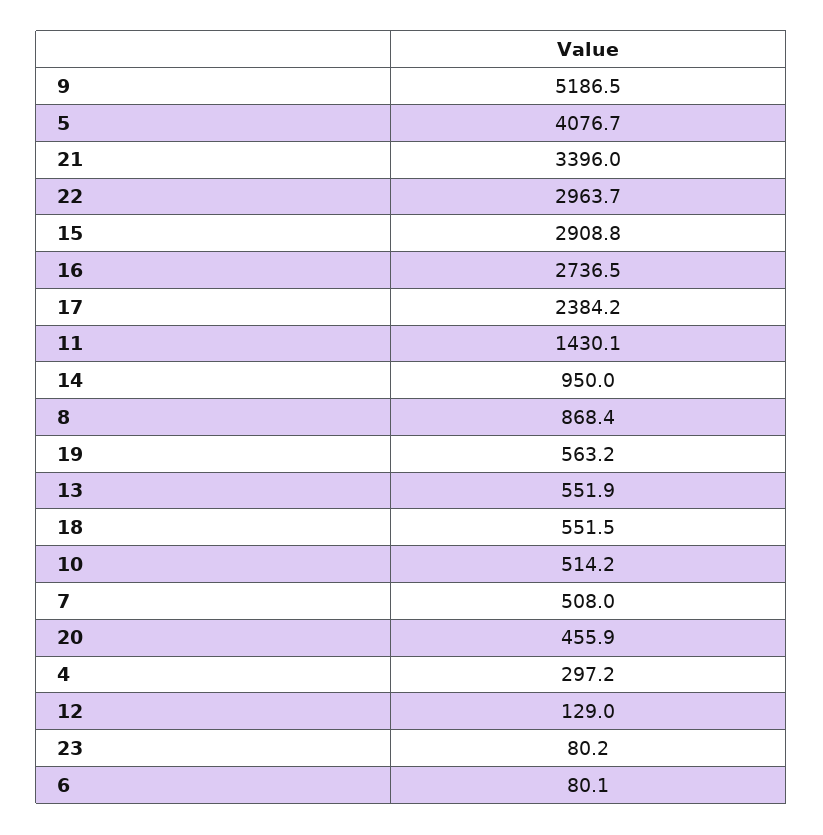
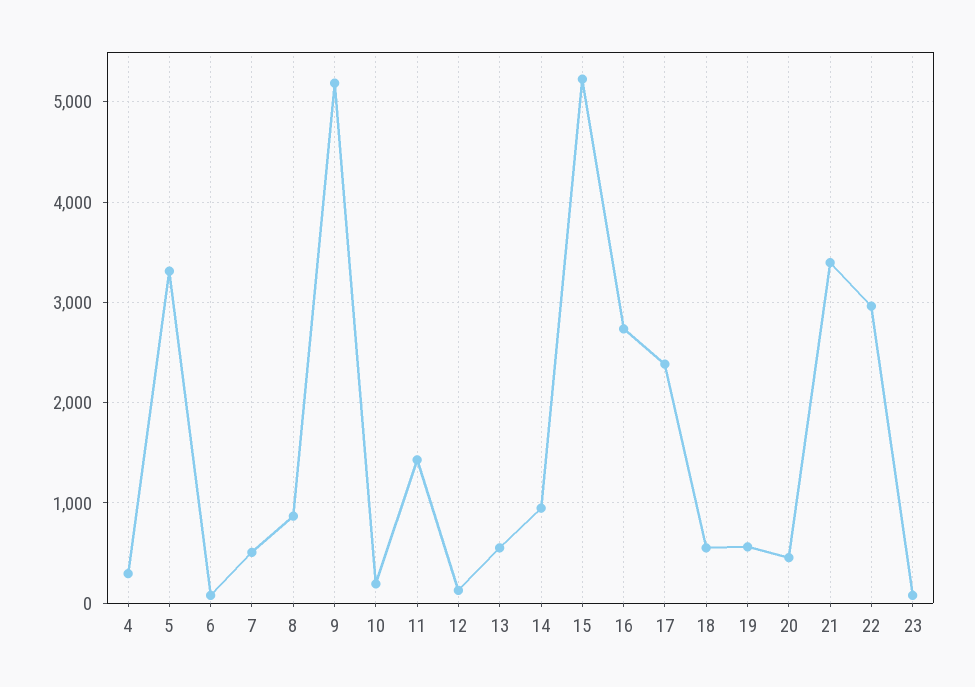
  {
    "9": 5186.5,
-   "5": 4076.7,
+   "5": 3300,
    "21": 3396,
    "22": 2963.7,
-   "15": 2908.8,
+   "15": 5200,
    "16": 2736.5,
    "17": 2384.2,
    "11": 1430.1,
    "14": 950,
    "8": 868.4,
    "19": 563.2,
    "13": 551.9,
    "18": 551.5,
-   "10": 514.2,
+   "10": 200,
    "7": 508,
    "20": 455.9,
    "4": 297.2,
    "12": 129,
    "23": 80.2,
    "6": 80.1
  }

